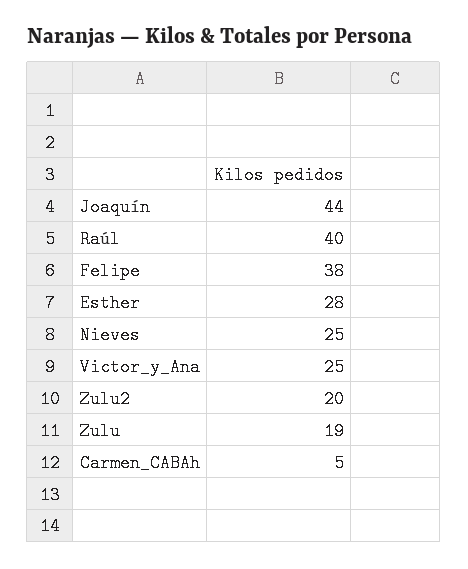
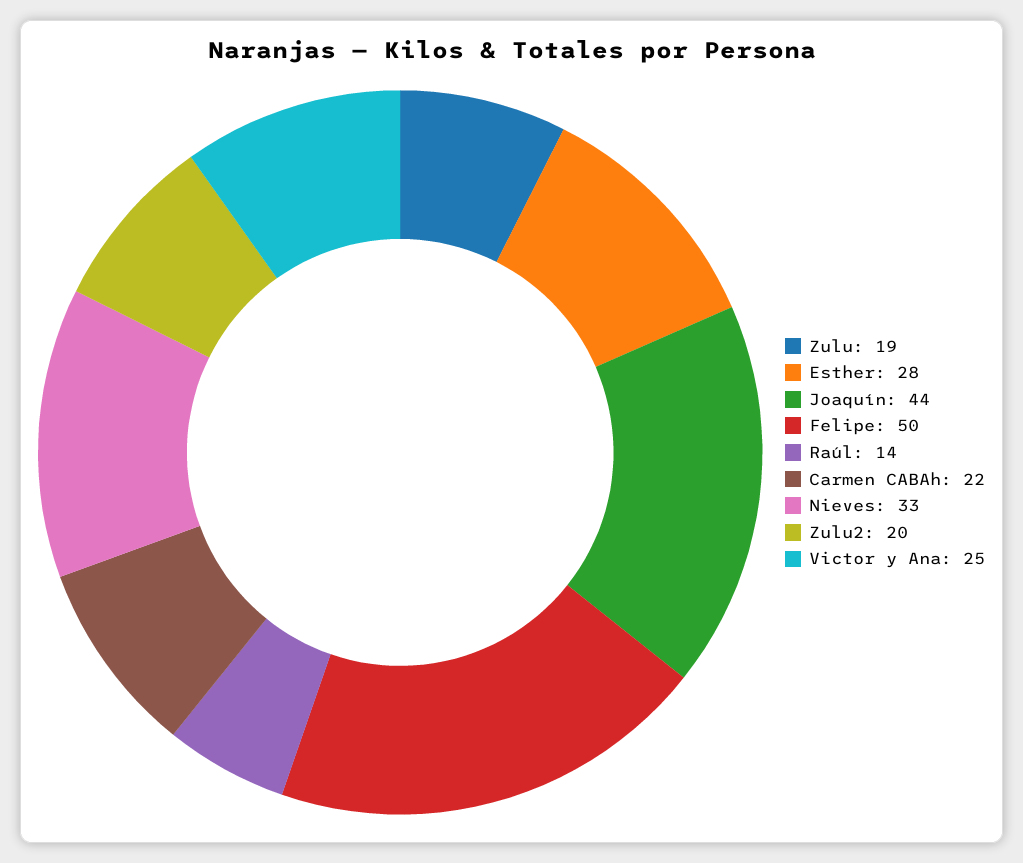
  {
    "Joaquín": 44,
-   "Raúl": 40,
+   "Raúl": 14,
-   "Felipe": 38,
+   "Felipe": 50,
    "Esther": 28,
-   "Nieves": 25,
+   "Nieves": 33,
    "Victor_y_Ana": 25,
    "Zulu2": 20,
    "Zulu": 19,
-   "Carmen_CABAh": 5
+   "Carmen_CABAh": 22
  }

